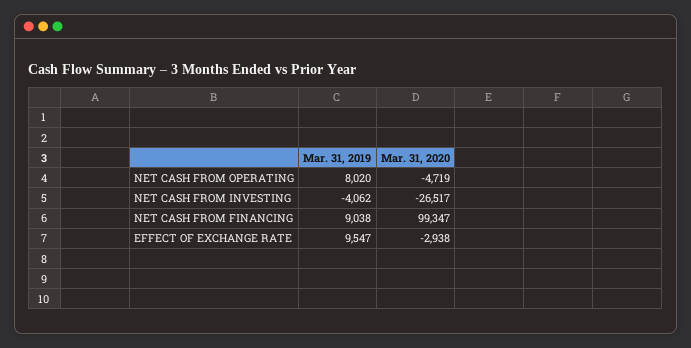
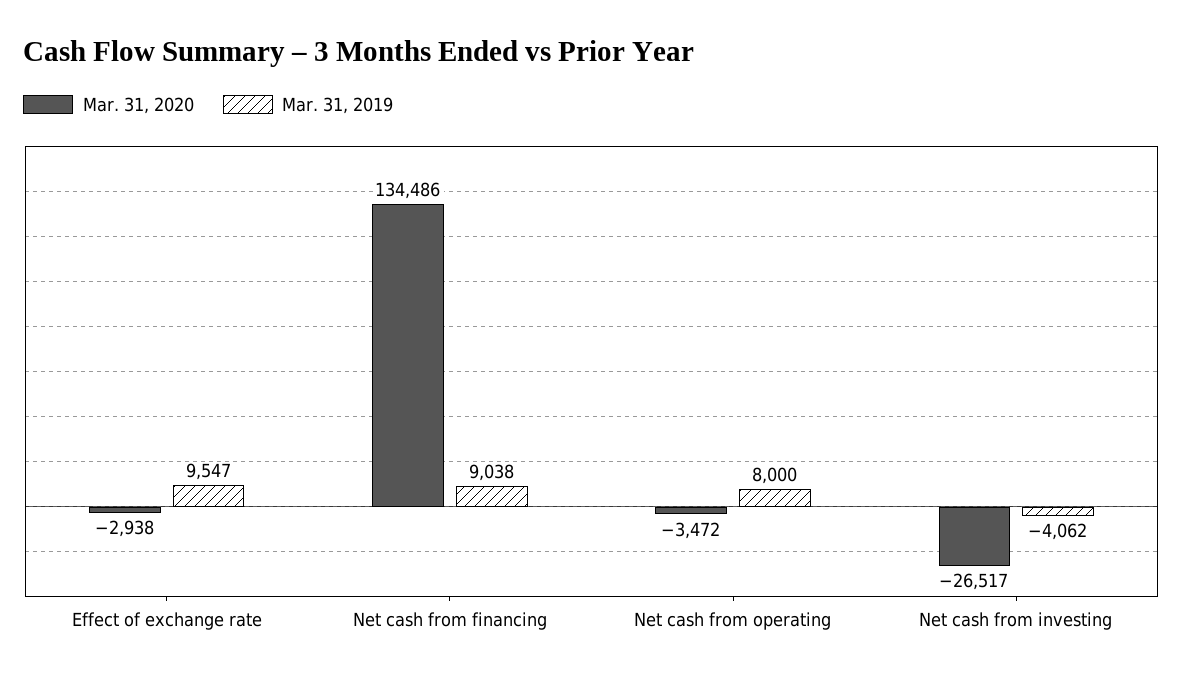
  {
    "Mar. 31, 2019": {
-     "NET CASH FROM OPERATING": 8020,
+     "NET CASH FROM OPERATING": 8000,
      "NET CASH FROM INVESTING": -4062,
      "NET CASH FROM FINANCING": 9038,
      "EFFECT OF EXCHANGE RATE": 9547
    },
    "Mar. 31, 2020": {
-     "NET CASH FROM OPERATING": -4719,
+     "NET CASH FROM OPERATING": -3472,
      "NET CASH FROM INVESTING": -26517,
-     "NET CASH FROM FINANCING": 99347,
+     "NET CASH FROM FINANCING": 134486,
      "EFFECT OF EXCHANGE RATE": -2938
    }
  }

